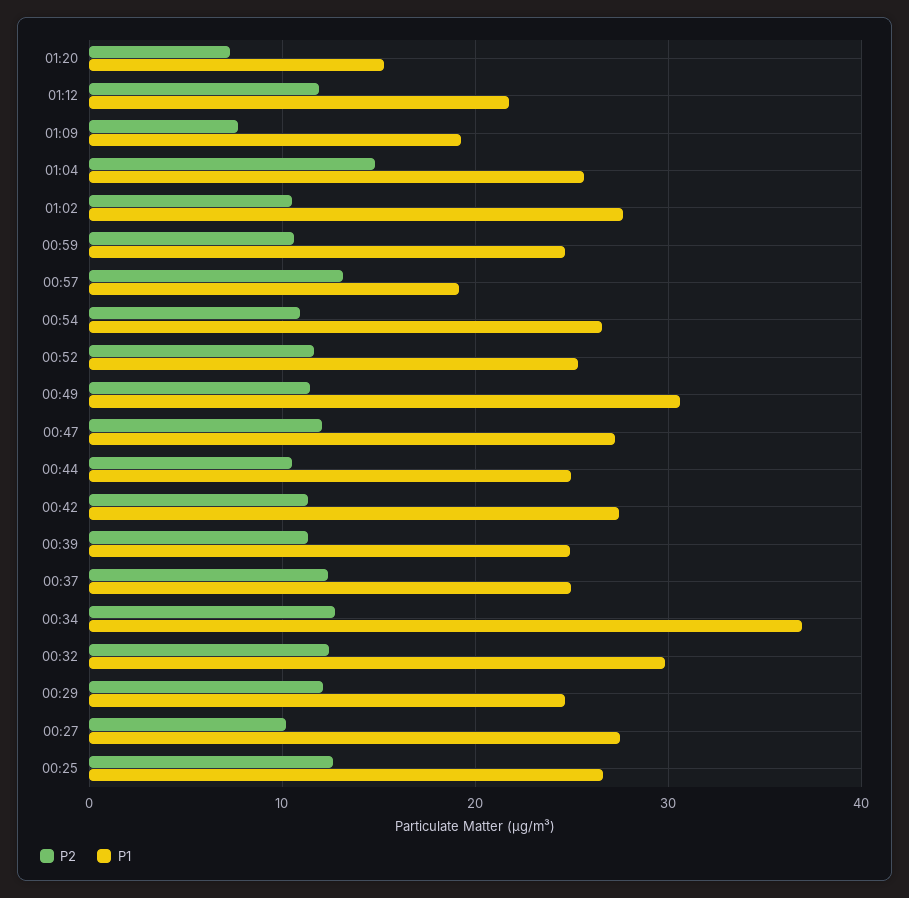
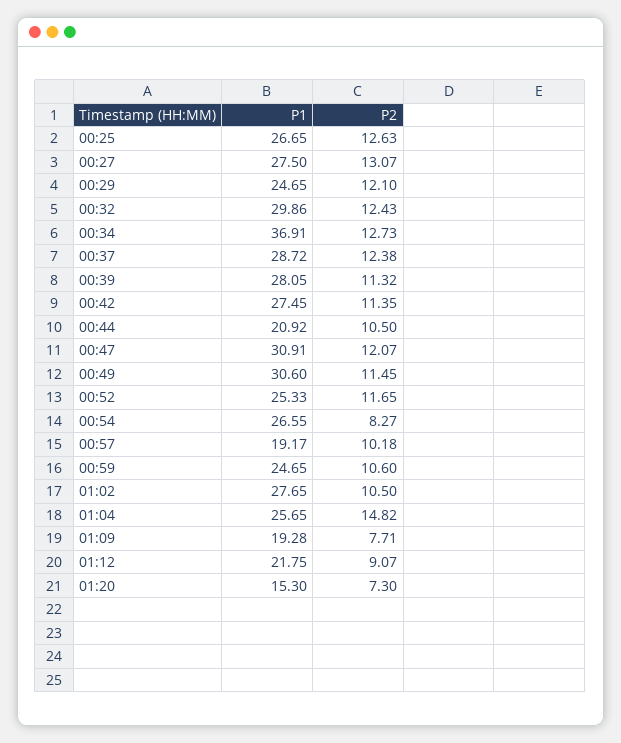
  {
    "P2": {
      "01:20": 7.3,
-     "01:12": 12,
+     "01:12": 9.07,
      "01:09": 7.71,
      "01:04": 14.82,
      "01:02": 10.5,
      "00:59": 10.6,
-     "00:57": 13,
+     "00:57": 10.18,
-     "00:54": 11,
+     "00:54": 8.27,
      "00:52": 11.65,
      "00:49": 11.45,
      "00:47": 12.07,
      "00:44": 10.5,
      "00:42": 11.35,
      "00:39": 11.32,
      "00:37": 12.38,
      "00:34": 12.73,
      "00:32": 12.43,
      "00:29": 12.1,
-     "00:27": 10,
+     "00:27": 13.07,
      "00:25": 12.63
    },
    "P1": {
      "01:20": 15.3,
      "01:12": 21.75,
      "01:09": 19.28,
      "01:04": 25.65,
      "01:02": 27.65,
      "00:59": 24.65,
      "00:57": 19.17,
      "00:54": 26.55,
      "00:52": 25.33,
      "00:49": 30.6,
-     "00:47": 27,
+     "00:47": 30.91,
-     "00:44": 25,
+     "00:44": 20.92,
      "00:42": 27.45,
-     "00:39": 25,
+     "00:39": 28.05,
-     "00:37": 25,
+     "00:37": 28.72,
      "00:34": 36.91,
      "00:32": 29.86,
      "00:29": 24.65,
      "00:27": 27.5,
      "00:25": 26.65
    }
  }

